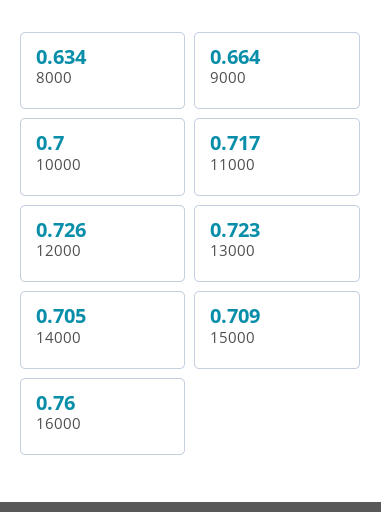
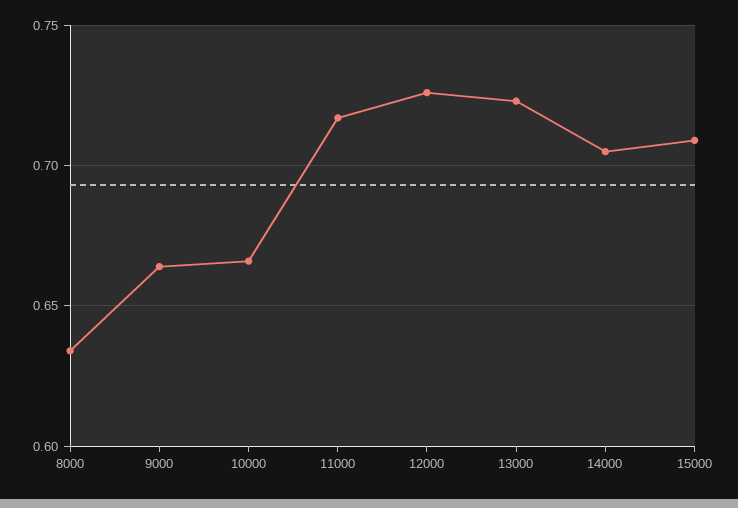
  {
    "8000": 0.634,
    "9000": 0.664,
-   "10000": 0.7,
+   "10000": 0.665,
    "11000": 0.717,
    "12000": 0.726,
    "13000": 0.723,
    "14000": 0.705,
-   "15000": 0.709,
+   "15000": 0.709
-   "16000": 0.76
  }

